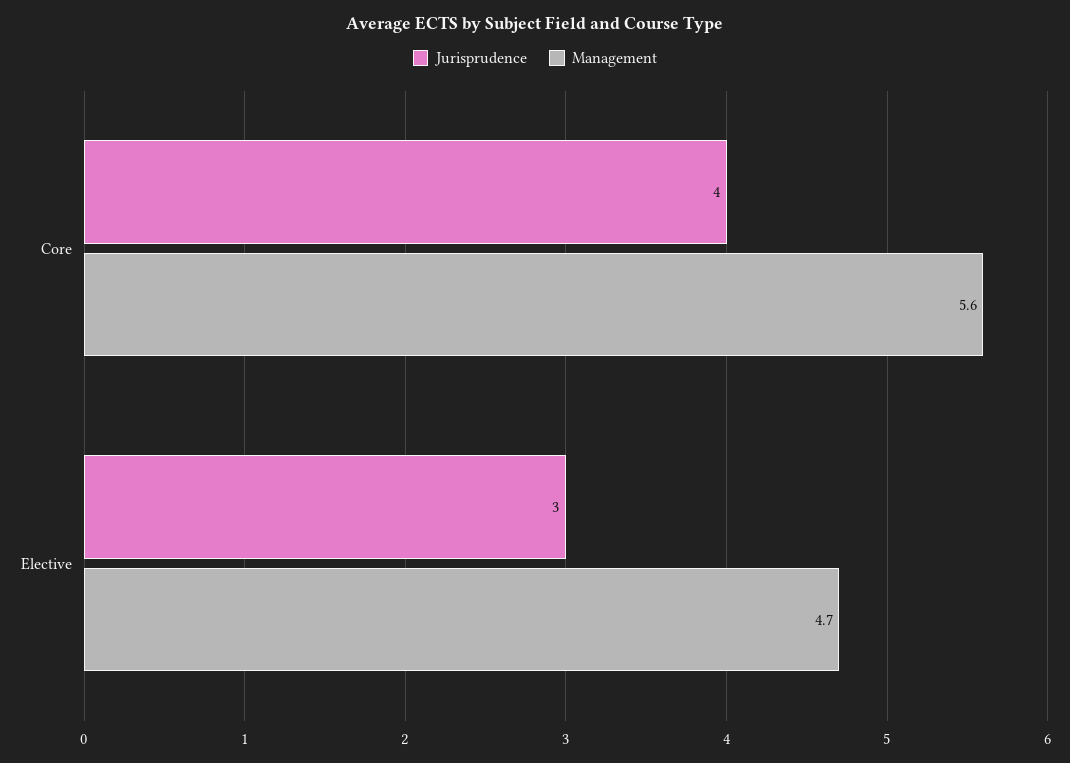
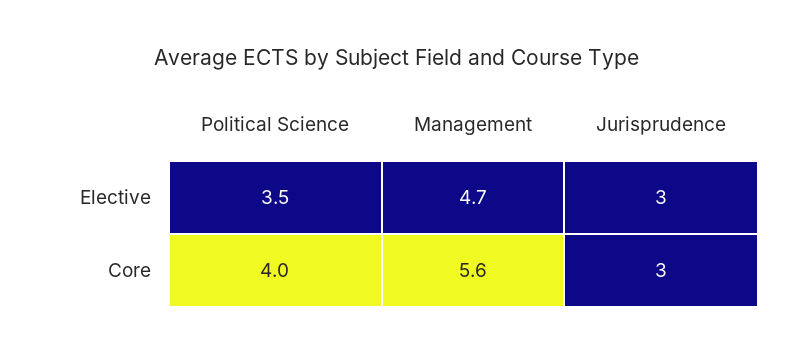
  {
    "Jurisprudence": {
-     "Core": 4,
+     "Core": 3,
      "Elective": 3
    },
    "Management": {
      "Core": 5.6,
      "Elective": 4.7
-   }
+   },
+   "Political Science": {
+     "Elective": 3.5,
+     "Core": 4
+   }
  }

